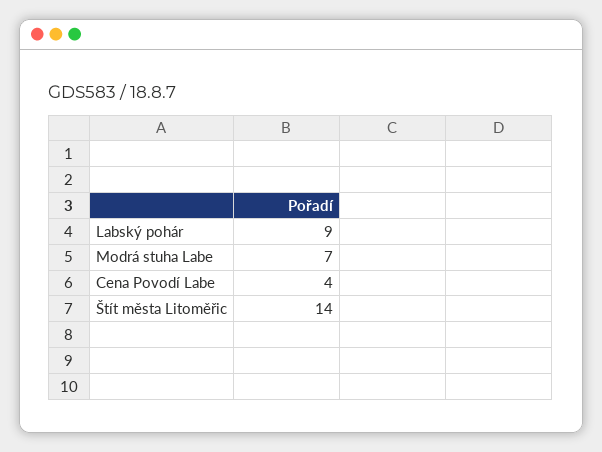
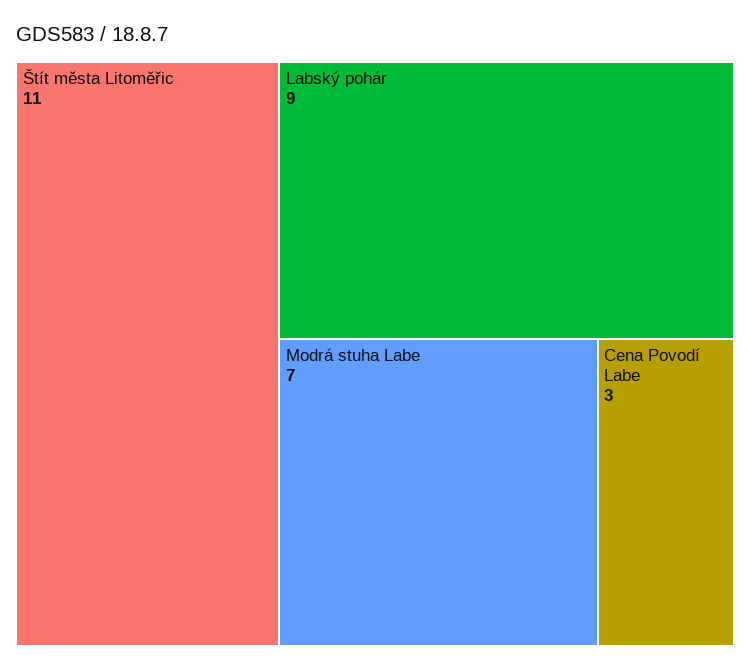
  {
    "Labský pohár": 9,
    "Modrá stuha Labe": 7,
-   "Cena Povodí Labe": 4,
+   "Cena Povodí Labe": 3,
-   "Štít města Litoměřic": 14
+   "Štít města Litoměřic": 11
  }

